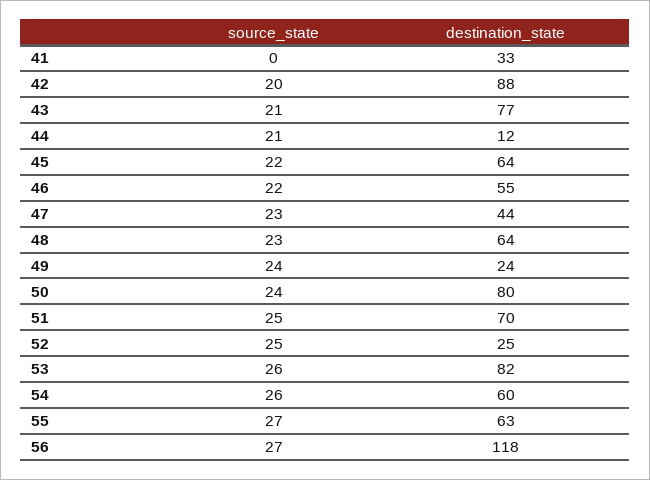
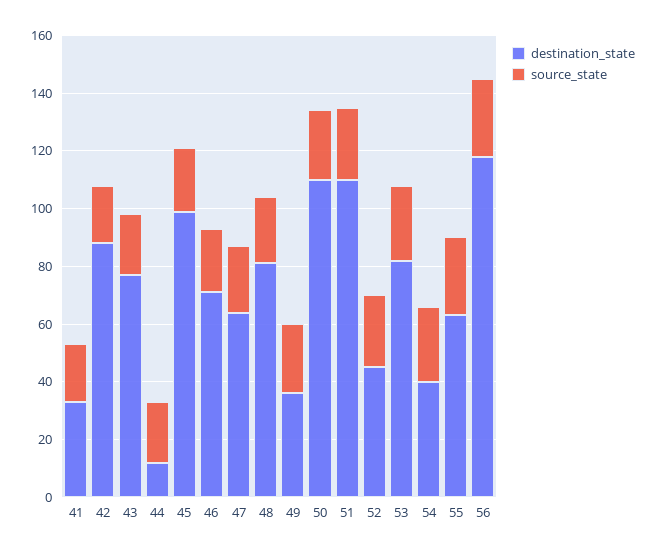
  {
    "source_state": {
-     "41": 0,
+     "41": 20,
      "42": 20,
      "43": 21,
      "44": 21,
      "45": 22,
      "46": 22,
      "47": 23,
      "48": 23,
      "49": 24,
      "50": 24,
      "51": 25,
      "52": 25,
      "53": 26,
      "54": 26,
      "55": 27,
      "56": 27
    },
    "destination_state": {
      "41": 33,
      "42": 88,
      "43": 77,
      "44": 12,
-     "45": 64,
+     "45": 100,
-     "46": 55,
+     "46": 70,
-     "47": 44,
+     "47": 65,
-     "48": 64,
+     "48": 80,
-     "49": 24,
+     "49": 35,
-     "50": 80,
+     "50": 110,
-     "51": 70,
+     "51": 110,
-     "52": 25,
+     "52": 45,
      "53": 82,
-     "54": 60,
+     "54": 40,
      "55": 63,
      "56": 118
    }
  }

